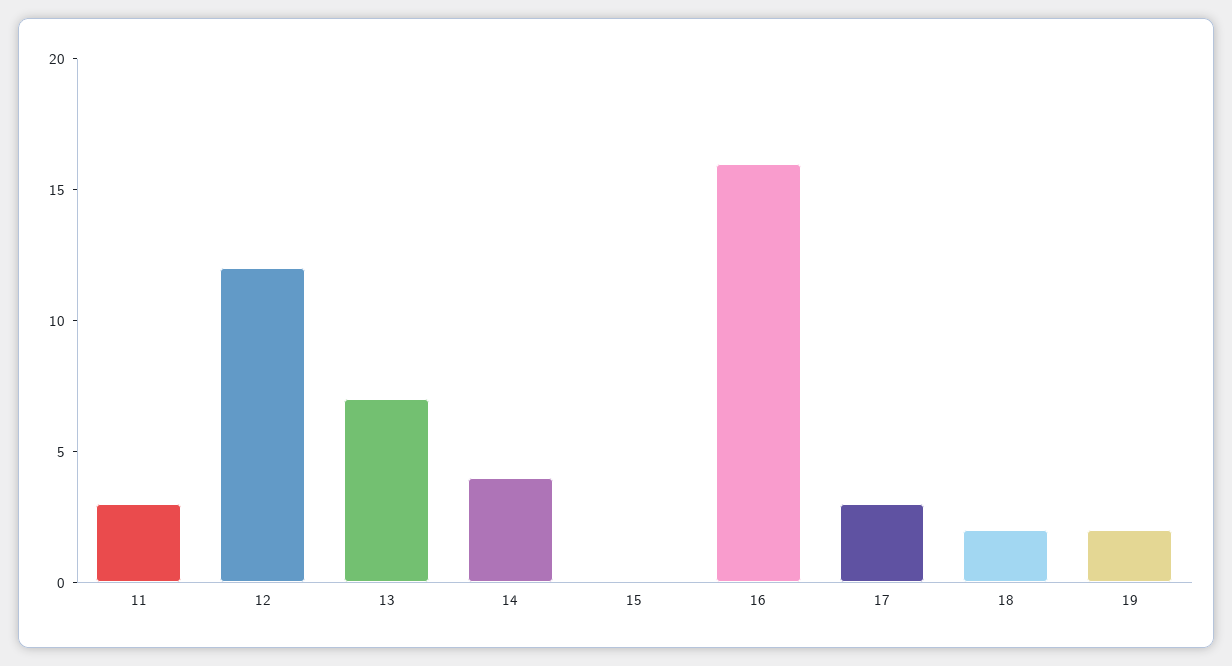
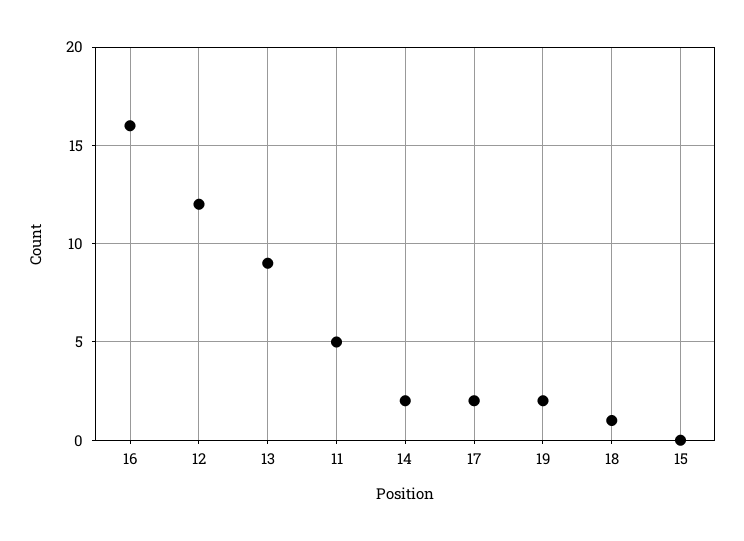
  {
-   "11": 3,
+   "11": 5,
    "12": 12,
-   "13": 7,
+   "13": 9,
-   "14": 4,
+   "14": 2,
    "15": 0,
    "16": 16,
-   "17": 3,
+   "17": 2,
-   "18": 2,
+   "18": 1,
    "19": 2
  }

